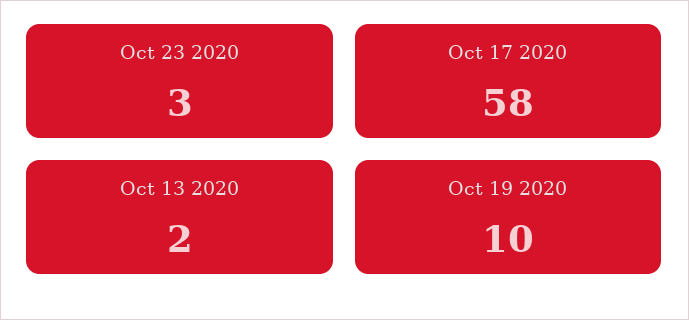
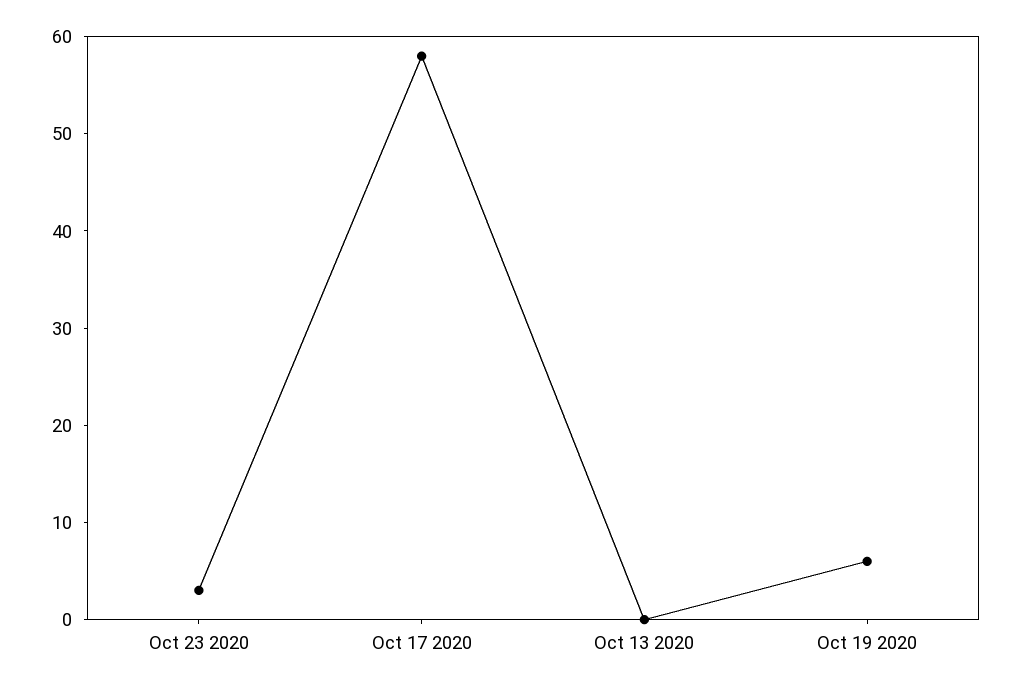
  {
    "Oct 23 2020": 3,
    "Oct 17 2020": 58,
-   "Oct 13 2020": 2,
+   "Oct 13 2020": 0,
-   "Oct 19 2020": 10
+   "Oct 19 2020": 6
  }

